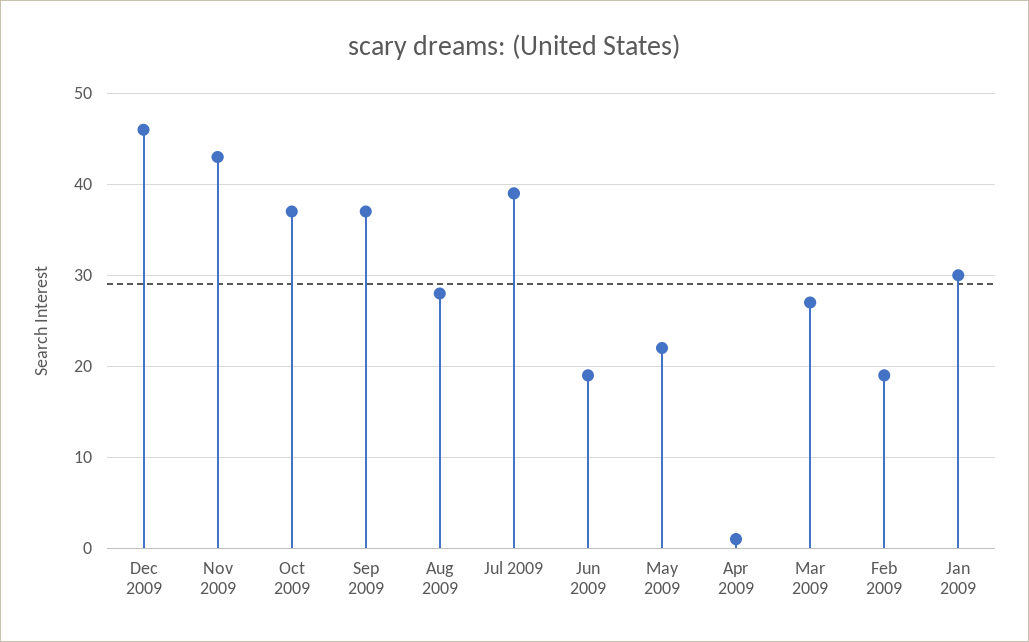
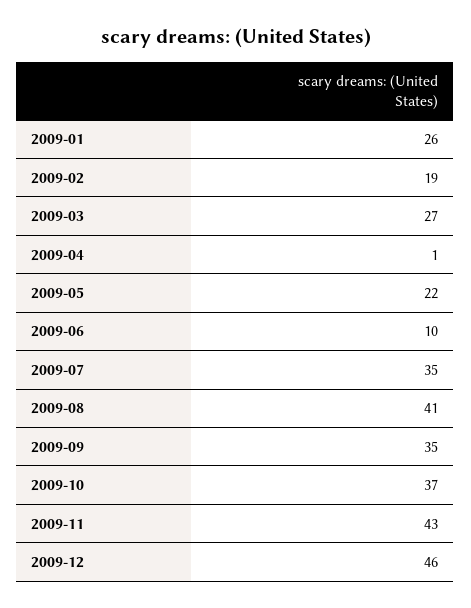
  {
    "Dec 2009": 46,
    "Nov 2009": 43,
    "Oct 2009": 37,
-   "Sep 2009": 37,
+   "Sep 2009": 35,
-   "Aug 2009": 28,
+   "Aug 2009": 41,
-   "Jul 2009": 39,
+   "Jul 2009": 35,
-   "Jun 2009": 19,
+   "Jun 2009": 10,
    "May 2009": 22,
    "Apr 2009": 1,
    "Mar 2009": 27,
    "Feb 2009": 19,
-   "Jan 2009": 30
+   "Jan 2009": 26
  }

